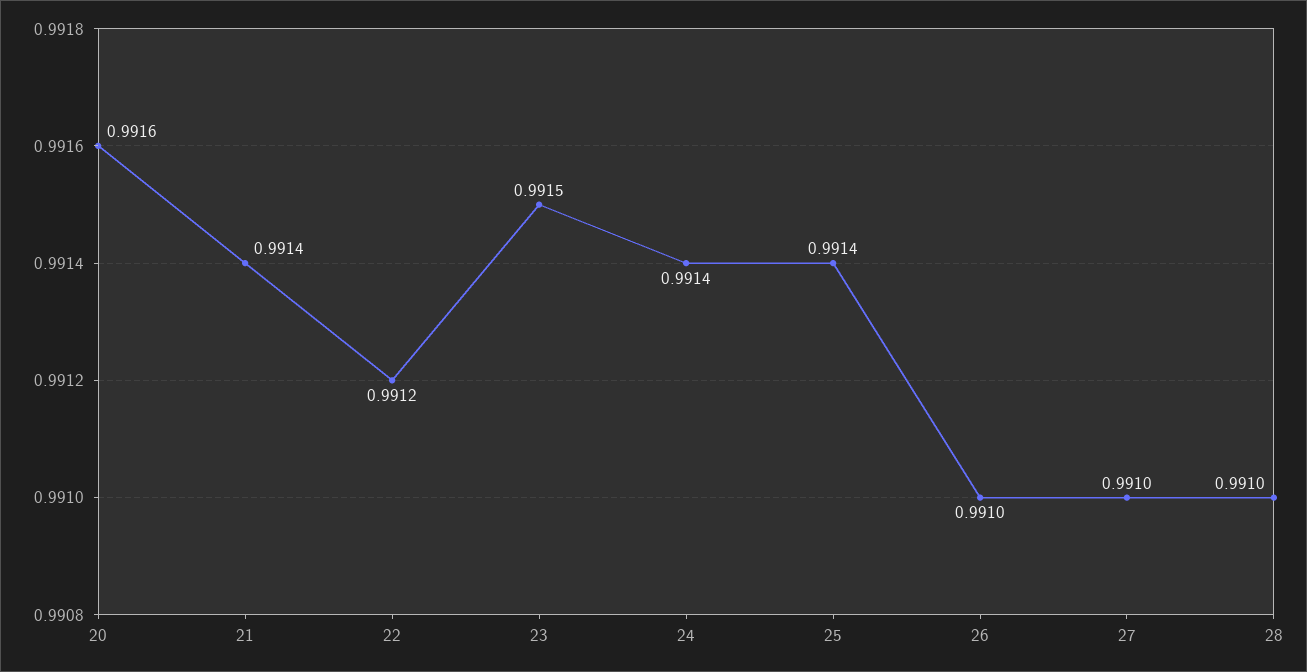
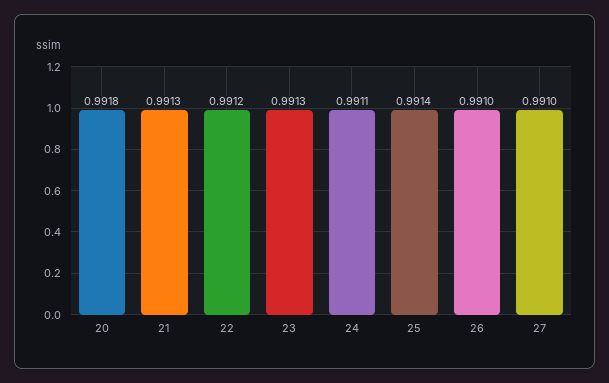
  {
-   "20": 0.9916,
+   "20": 0.9918,
-   "21": 0.9914,
+   "21": 0.9913,
    "22": 0.9912,
-   "23": 0.9915,
+   "23": 0.9913,
-   "24": 0.9914,
+   "24": 0.9911,
    "25": 0.9914,
    "26": 0.991,
-   "27": 0.991,
+   "27": 0.991
-   "28": 0.991
  }

